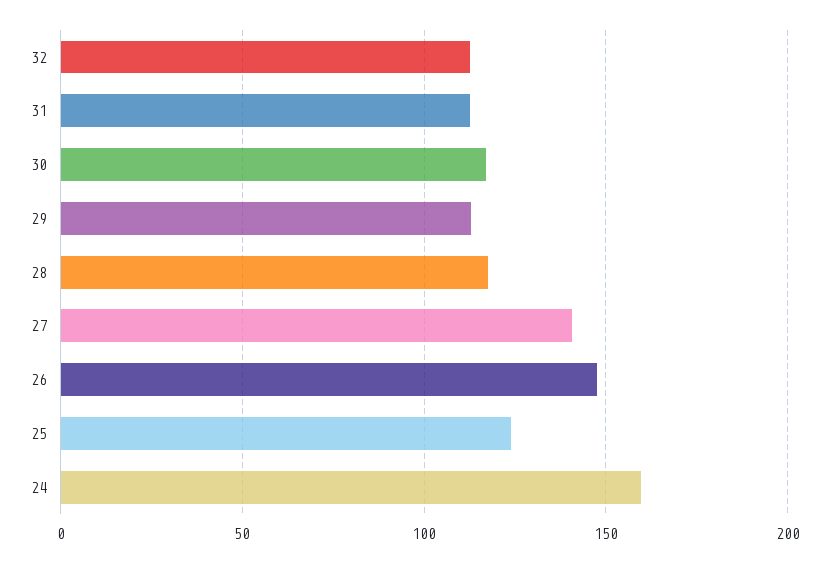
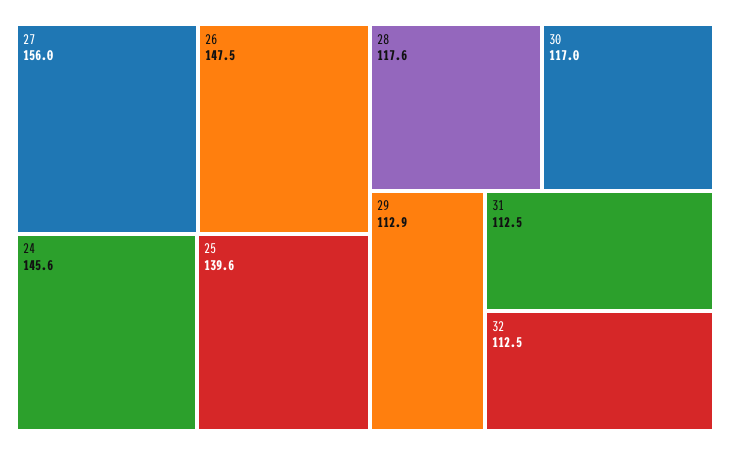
  {
    "32": 112.5,
    "31": 112.5,
    "30": 117,
    "29": 112.9,
    "28": 117.6,
-   "27": 140,
+   "27": 156,
    "26": 147.5,
-   "25": 125,
+   "25": 139.6,
-   "24": 160
+   "24": 145.6
  }

